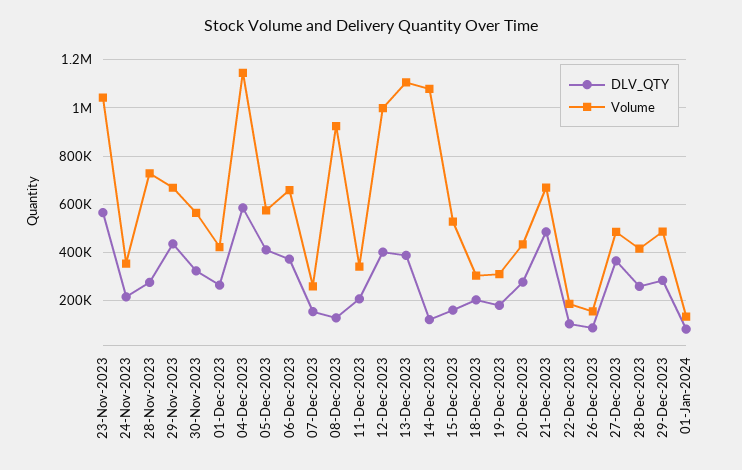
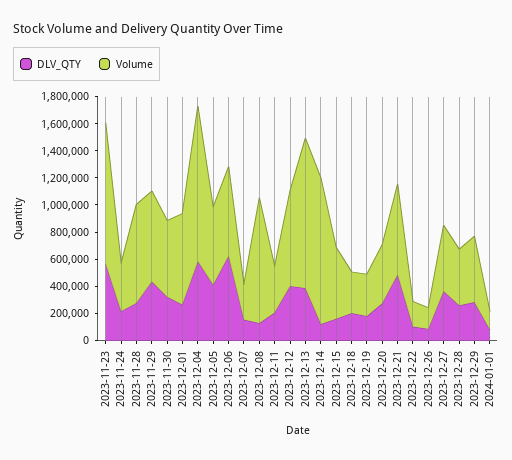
  {
    "DLV_QTY": {
      "23-Nov-2023": 575000,
      "24-Nov-2023": 225000,
      "28-Nov-2023": 275000,
      "29-Nov-2023": 425000,
      "30-Nov-2023": 325000,
      "01-Dec-2023": 275000,
      "04-Dec-2023": 575000,
      "05-Dec-2023": 400000,
-     "06-Dec-2023": 375000,
+     "06-Dec-2023": 600000,
      "07-Dec-2023": 150000,
      "08-Dec-2023": 125000,
      "11-Dec-2023": 200000,
      "12-Dec-2023": 400000,
      "13-Dec-2023": 375000,
      "14-Dec-2023": 125000,
      "15-Dec-2023": 150000,
      "18-Dec-2023": 200000,
      "19-Dec-2023": 175000,
      "20-Dec-2023": 275000,
      "21-Dec-2023": 475000,
      "22-Dec-2023": 100000,
      "26-Dec-2023": 75000,
      "27-Dec-2023": 375000,
      "28-Dec-2023": 250000,
      "29-Dec-2023": 275000,
      "01-Jan-2024": 75000
    },
    "Volume": {
      "23-Nov-2023": 1050000,
      "24-Nov-2023": 350000,
      "28-Nov-2023": 725000,
      "29-Nov-2023": 675000,
      "30-Nov-2023": 575000,
-     "01-Dec-2023": 425000,
+     "01-Dec-2023": 700000,
      "04-Dec-2023": 1150000,
      "05-Dec-2023": 575000,
      "06-Dec-2023": 650000,
      "07-Dec-2023": 250000,
      "08-Dec-2023": 925000,
      "11-Dec-2023": 350000,
-     "12-Dec-2023": 1000000,
+     "12-Dec-2023": 700000,
      "13-Dec-2023": 1100000,
      "14-Dec-2023": 1075000,
      "15-Dec-2023": 525000,
      "18-Dec-2023": 300000,
      "19-Dec-2023": 300000,
      "20-Dec-2023": 425000,
      "21-Dec-2023": 675000,
      "22-Dec-2023": 175000,
      "26-Dec-2023": 150000,
      "27-Dec-2023": 475000,
      "28-Dec-2023": 425000,
      "29-Dec-2023": 475000,
      "01-Jan-2024": 125000
    }
  }

